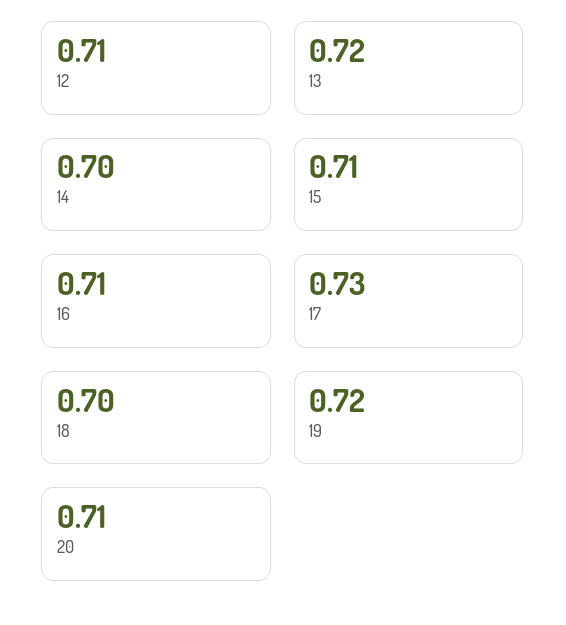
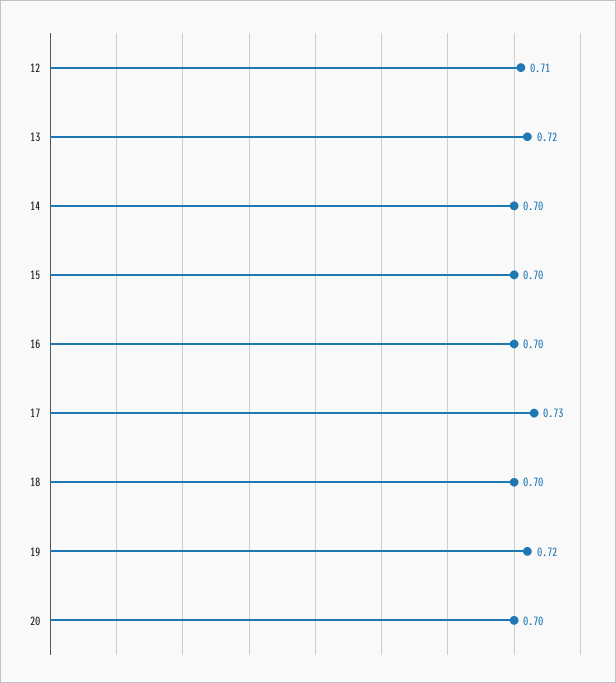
  {
    "12": 0.71,
    "13": 0.72,
    "14": 0.7,
-   "15": 0.71,
+   "15": 0.7,
-   "16": 0.71,
+   "16": 0.7,
    "17": 0.73,
    "18": 0.7,
    "19": 0.72,
-   "20": 0.71
+   "20": 0.7
  }

